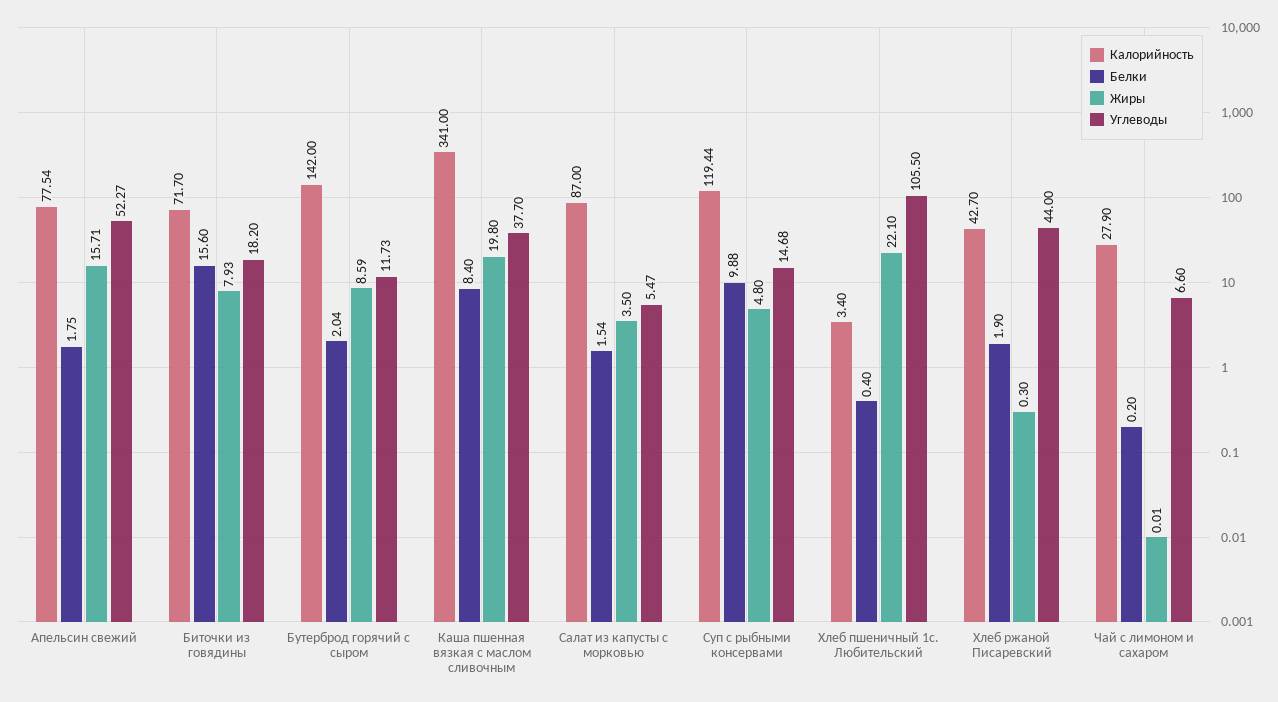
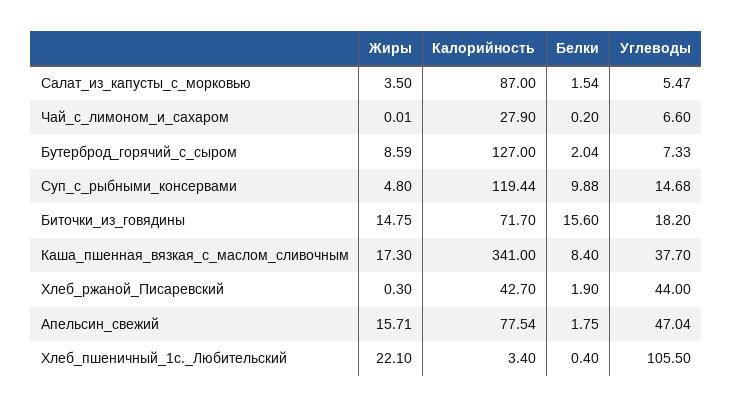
  {
    "Калорийность": {
      "Апельсин свежий": 77.54,
      "Биточки из говядины": 71.7,
-     "Бутерброд горячий с сыром": 142,
+     "Бутерброд горячий с сыром": 127,
      "Каша пшенная вязкая с маслом сливочным": 341,
      "Салат из капусты с морковью": 87,
      "Суп с рыбными консервами": 119.44,
      "Хлеб пшеничный 1с. Любительский": 3.4,
      "Хлеб ржаной Писаревский": 42.7,
      "Чай с лимоном и сахаром": 27.9
    },
    "Белки": {
      "Апельсин свежий": 1.75,
      "Биточки из говядины": 15.6,
      "Бутерброд горячий с сыром": 2.04,
      "Каша пшенная вязкая с маслом сливочным": 8.4,
      "Салат из капусты с морковью": 1.54,
      "Суп с рыбными консервами": 9.88,
      "Хлеб пшеничный 1с. Любительский": 0.4,
      "Хлеб ржаной Писаревский": 1.9,
      "Чай с лимоном и сахаром": 0.2
    },
    "Жиры": {
      "Апельсин свежий": 15.71,
-     "Биточки из говядины": 7.93,
+     "Биточки из говядины": 14.75,
      "Бутерброд горячий с сыром": 8.59,
-     "Каша пшенная вязкая с маслом сливочным": 19.8,
+     "Каша пшенная вязкая с маслом сливочным": 17.3,
      "Салат из капусты с морковью": 3.5,
      "Суп с рыбными консервами": 4.8,
      "Хлеб пшеничный 1с. Любительский": 22.1,
      "Хлеб ржаной Писаревский": 0.3,
      "Чай с лимоном и сахаром": 0.01
    },
    "Углеводы": {
-     "Апельсин свежий": 52.27,
+     "Апельсин свежий": 47.04,
      "Биточки из говядины": 18.2,
-     "Бутерброд горячий с сыром": 11.73,
+     "Бутерброд горячий с сыром": 7.33,
      "Каша пшенная вязкая с маслом сливочным": 37.7,
      "Салат из капусты с морковью": 5.47,
      "Суп с рыбными консервами": 14.68,
      "Хлеб пшеничный 1с. Любительский": 105.5,
      "Хлеб ржаной Писаревский": 44,
      "Чай с лимоном и сахаром": 6.6
    }
  }

